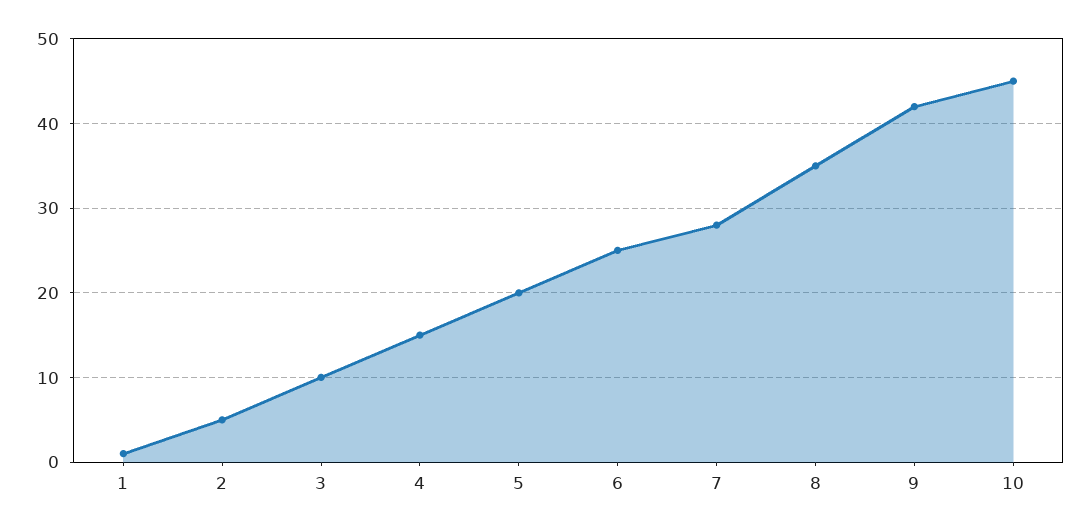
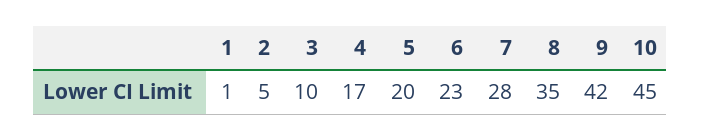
  {
    "1": 1,
    "2": 5,
    "3": 10,
-   "4": 15,
+   "4": 17,
    "5": 20,
-   "6": 25,
+   "6": 23,
    "7": 28,
    "8": 35,
    "9": 42,
    "10": 45
  }

